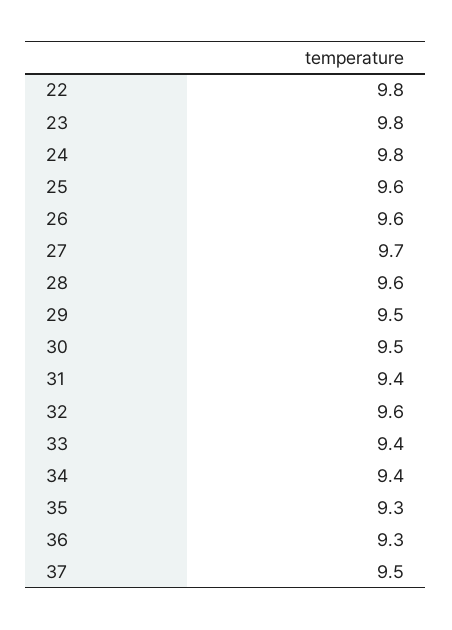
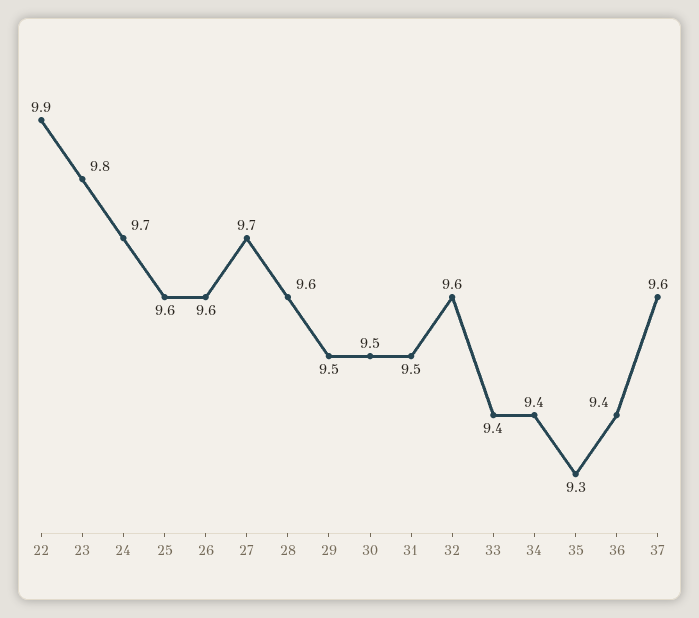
  {
-   "22": 9.8,
+   "22": 9.9,
    "23": 9.8,
-   "24": 9.8,
+   "24": 9.7,
    "25": 9.6,
    "26": 9.6,
    "27": 9.7,
    "28": 9.6,
    "29": 9.5,
    "30": 9.5,
-   "31": 9.4,
+   "31": 9.5,
    "32": 9.6,
    "33": 9.4,
    "34": 9.4,
    "35": 9.3,
-   "36": 9.3,
+   "36": 9.4,
-   "37": 9.5
+   "37": 9.6
  }

